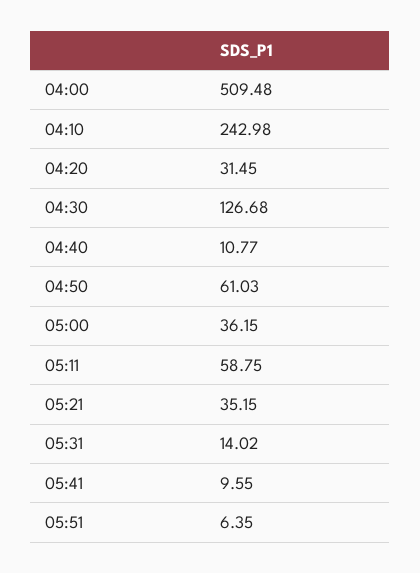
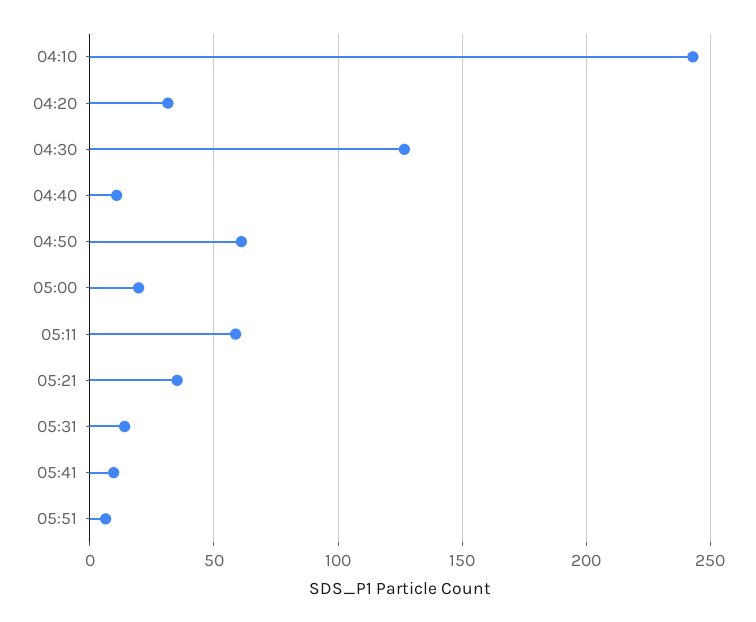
  {
-   "04:00": 509.48,
    "04:10": 242.98,
    "04:20": 31.45,
    "04:30": 126.68,
    "04:40": 10.77,
    "04:50": 61.03,
-   "05:00": 36.15,
+   "05:00": 20,
    "05:11": 58.75,
    "05:21": 35.15,
    "05:31": 14.02,
    "05:41": 9.55,
    "05:51": 6.35
  }

